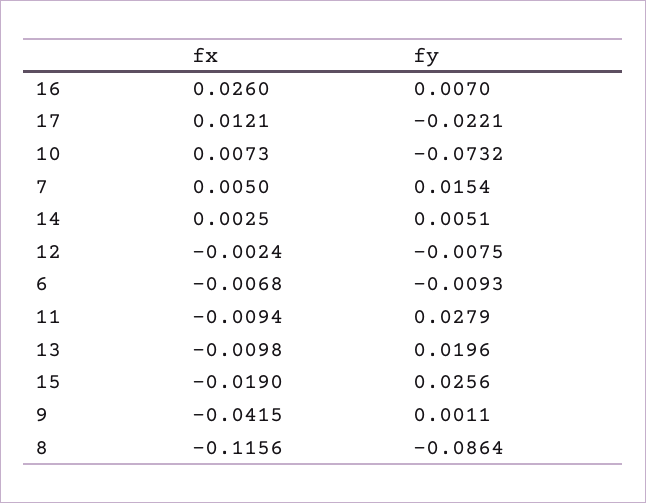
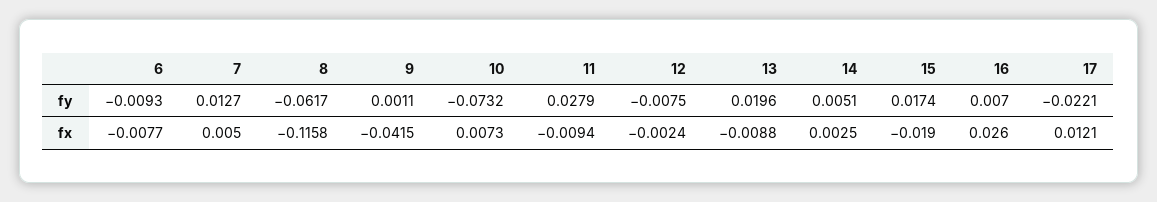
  {
    "fx": {
      "16": 0.026,
      "17": 0.0121,
      "10": 0.0073,
      "7": 0.005,
      "14": 0.0025,
      "12": -0.0024,
-     "6": -0.0068,
+     "6": -0.0077,
      "11": -0.0094,
-     "13": -0.0098,
+     "13": -0.0088,
      "15": -0.019,
      "9": -0.0415,
-     "8": -0.1156
+     "8": -0.1158
    },
    "fy": {
      "16": 0.007,
      "17": -0.0221,
      "10": -0.0732,
-     "7": 0.0154,
+     "7": 0.0127,
      "14": 0.0051,
      "12": -0.0075,
      "6": -0.0093,
      "11": 0.0279,
      "13": 0.0196,
-     "15": 0.0256,
+     "15": 0.0174,
      "9": 0.0011,
-     "8": -0.0864
+     "8": -0.0617
    }
  }

